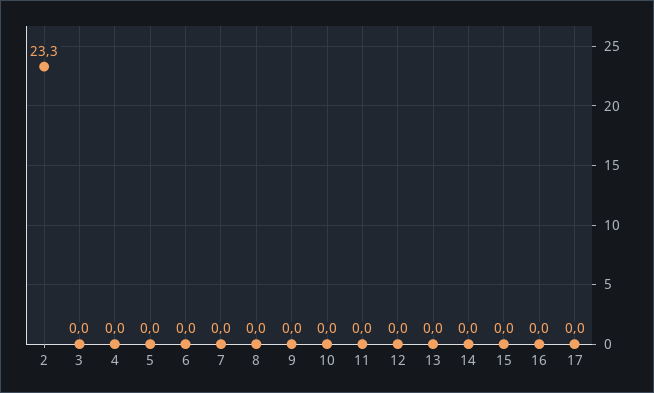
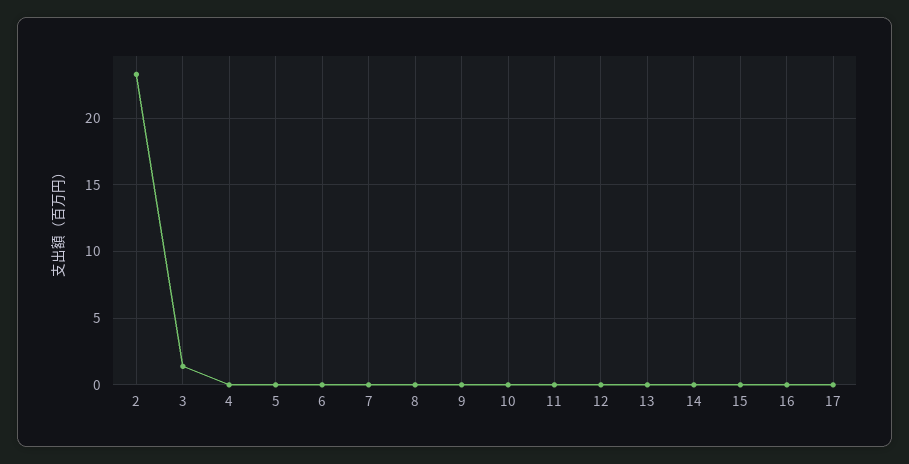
  {
    "2": 23.3,
-   "3": 0,
+   "3": 1.5,
    "4": 0,
    "5": 0,
    "6": 0,
    "7": 0,
    "8": 0,
    "9": 0,
    "10": 0,
    "11": 0,
    "12": 0,
    "13": 0,
    "14": 0,
    "15": 0,
    "16": 0,
    "17": 0
  }

